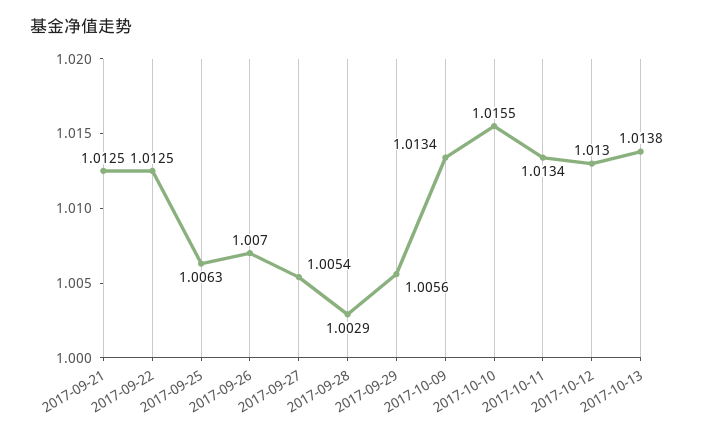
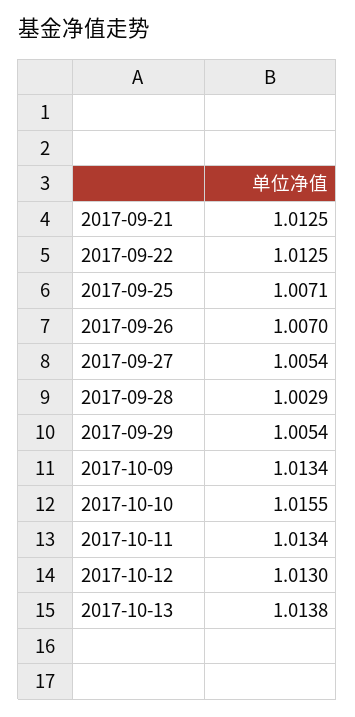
  {
    "2017-09-21": 1.0125,
    "2017-09-22": 1.0125,
-   "2017-09-25": 1.0063,
+   "2017-09-25": 1.0071,
    "2017-09-26": 1.007,
    "2017-09-27": 1.0054,
    "2017-09-28": 1.0029,
-   "2017-09-29": 1.0056,
+   "2017-09-29": 1.0054,
    "2017-10-09": 1.0134,
    "2017-10-10": 1.0155,
    "2017-10-11": 1.0134,
    "2017-10-12": 1.013,
    "2017-10-13": 1.0138
  }

